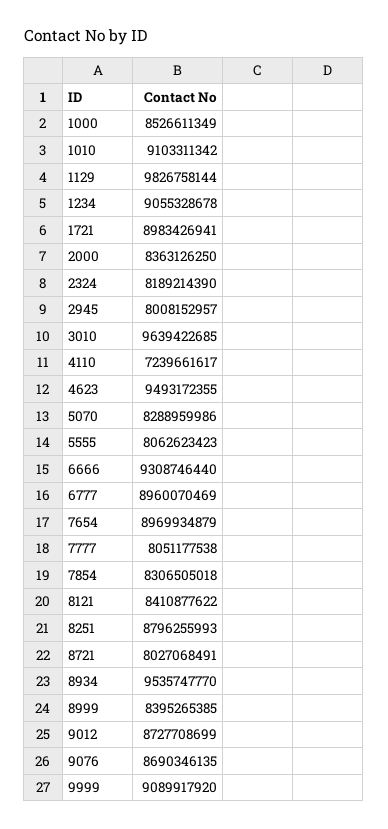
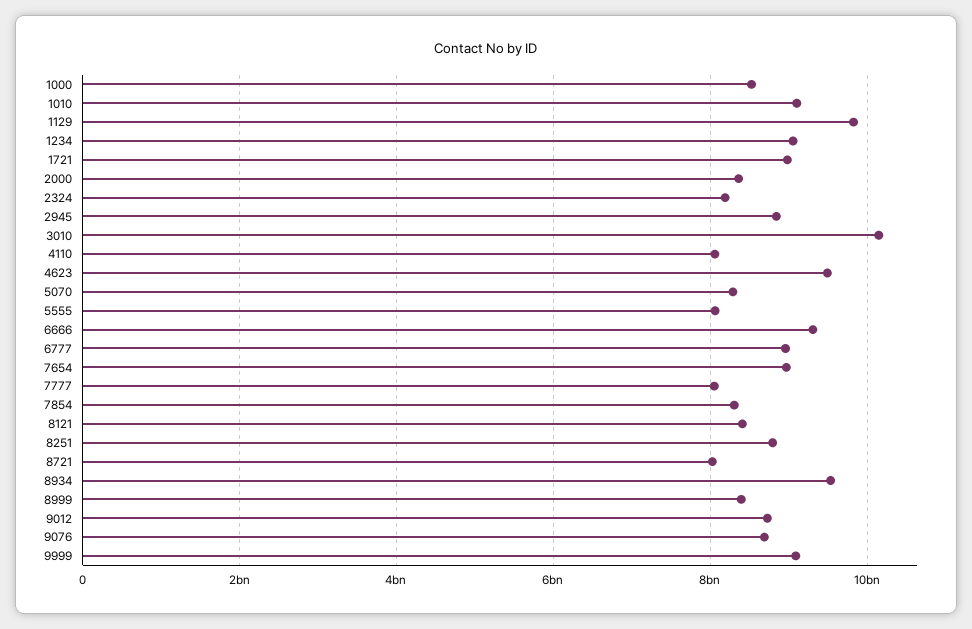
  {
    "1000": 8526611349,
    "1010": 9103311342,
    "1129": 9826758144,
    "1234": 9055328678,
    "1721": 8983426941,
    "2000": 8363126250,
    "2324": 8189214390,
-   "2945": 8008152957,
+   "2945": 8800000000,
-   "3010": 9639422685,
+   "3010": 10200000000,
-   "4110": 7239661617,
+   "4110": 8000000000,
    "4623": 9493172355,
    "5070": 8288959986,
    "5555": 8062623423,
    "6666": 9308746440,
    "6777": 8960070469,
    "7654": 8969934879,
    "7777": 8051177538,
    "7854": 8306505018,
    "8121": 8410877622,
    "8251": 8796255993,
    "8721": 8027068491,
    "8934": 9535747770,
    "8999": 8395265385,
    "9012": 8727708699,
    "9076": 8690346135,
    "9999": 9089917920
  }

